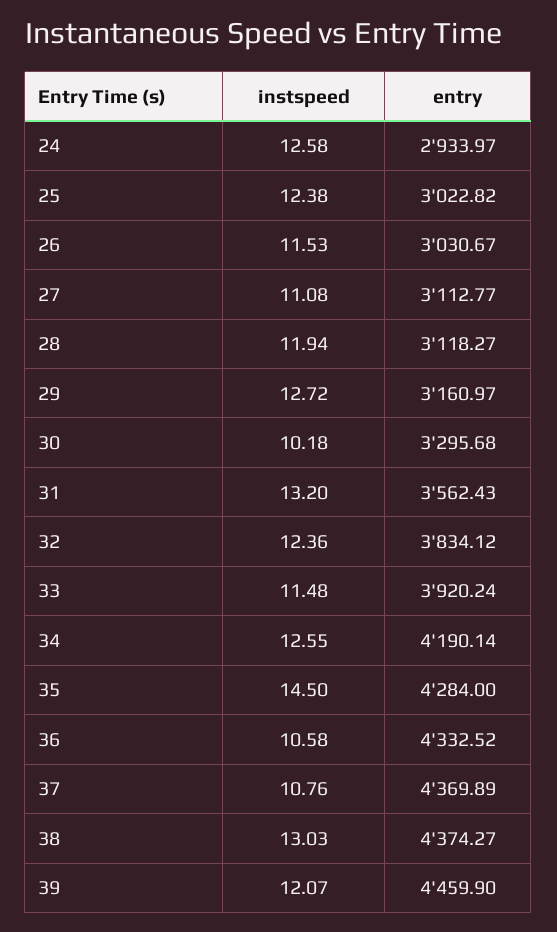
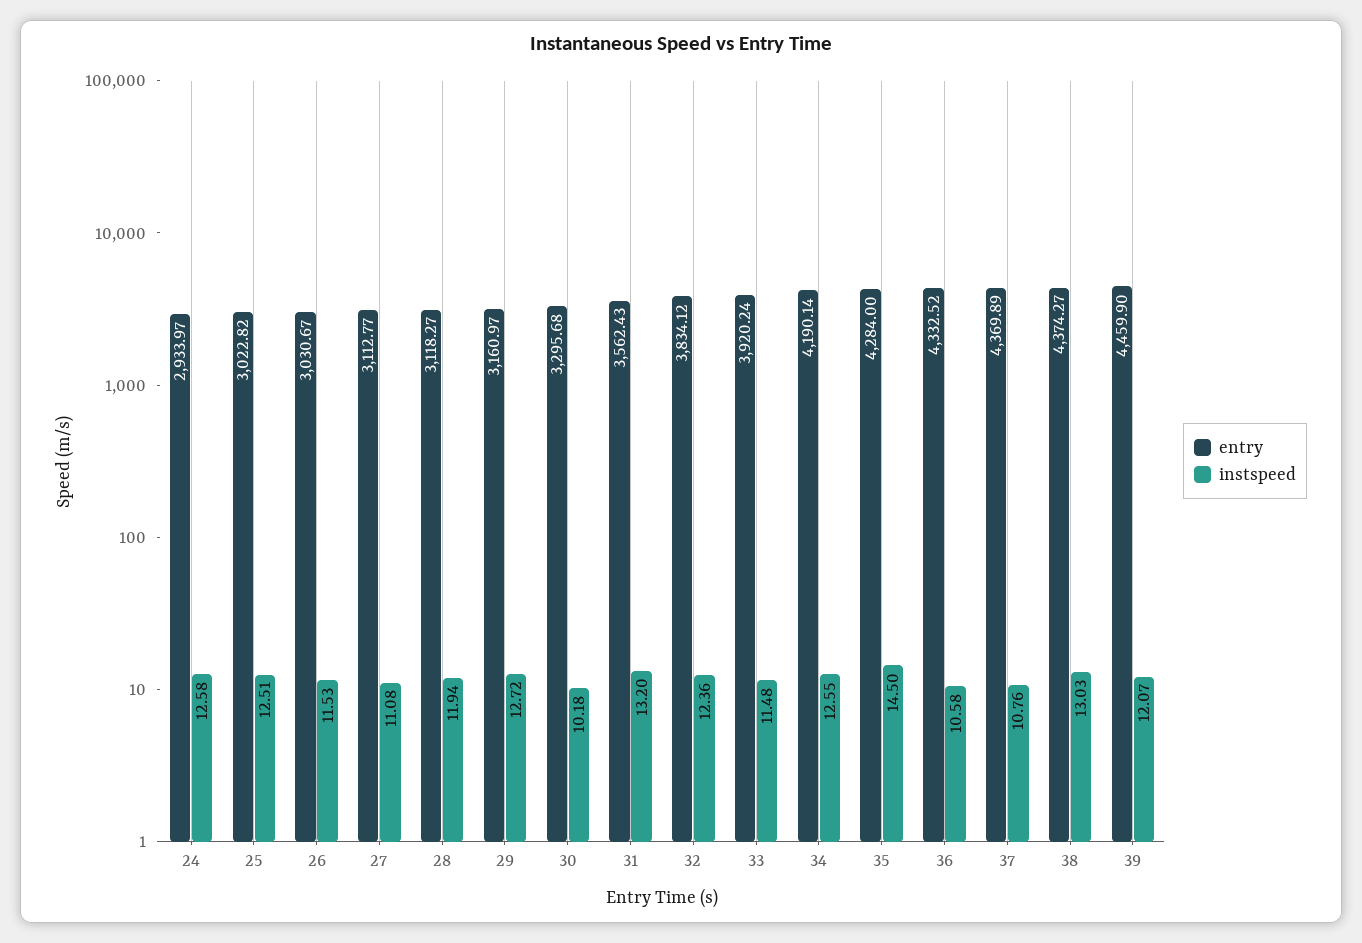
  {
    "instspeed": {
      "24": 12.58,
-     "25": 12.38,
+     "25": 12.51,
      "26": 11.53,
      "27": 11.08,
      "28": 11.94,
      "29": 12.72,
      "30": 10.18,
      "31": 13.2,
      "32": 12.36,
      "33": 11.48,
      "34": 12.55,
      "35": 14.5,
      "36": 10.58,
      "37": 10.76,
      "38": 13.03,
      "39": 12.07
    },
    "entry": {
      "24": 2933.97,
      "25": 3022.82,
      "26": 3030.67,
      "27": 3112.77,
      "28": 3118.27,
      "29": 3160.97,
      "30": 3295.68,
      "31": 3562.43,
      "32": 3834.12,
      "33": 3920.24,
      "34": 4190.14,
      "35": 4284,
      "36": 4332.52,
      "37": 4369.89,
      "38": 4374.27,
      "39": 4459.9
    }
  }

